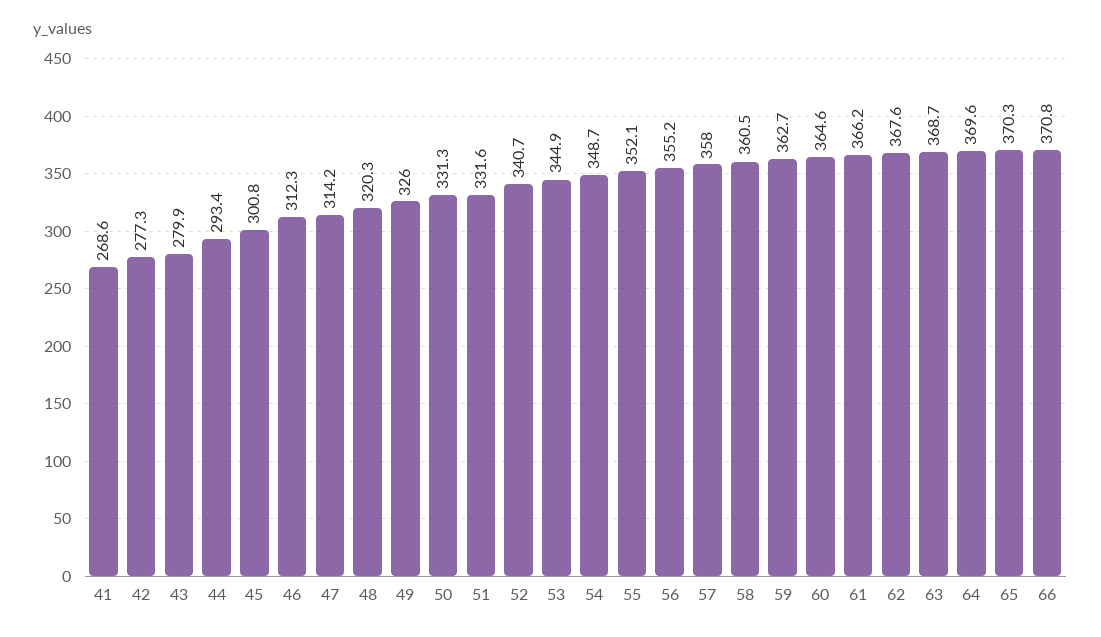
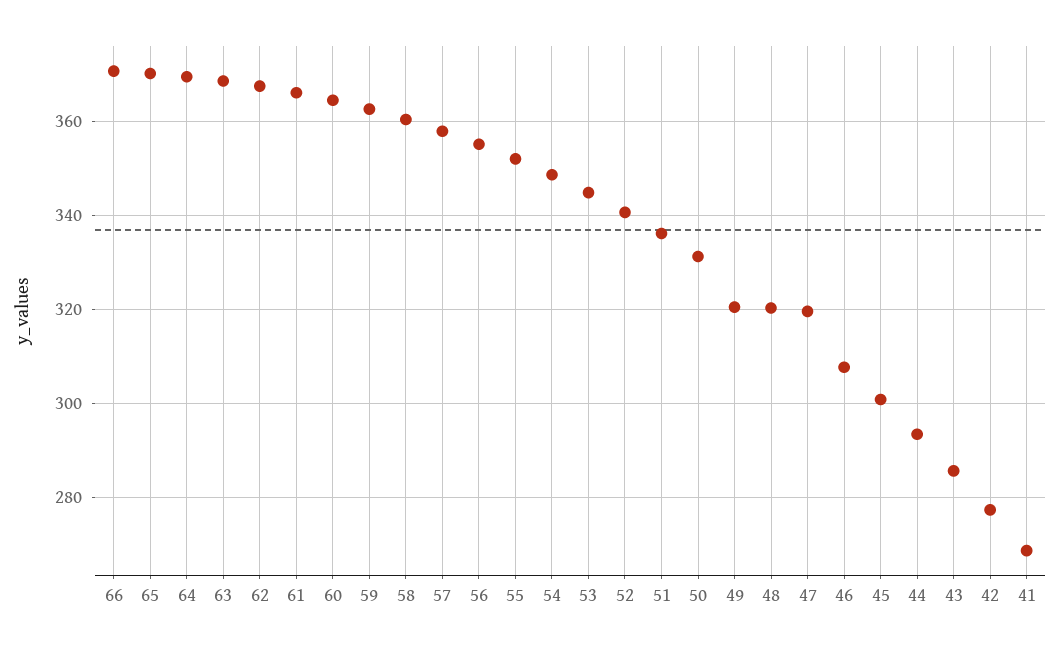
  {
    "41": 268.6,
    "42": 277.3,
-   "43": 279.9,
+   "43": 286,
    "44": 293.4,
    "45": 300.8,
-   "46": 312.3,
+   "46": 308,
-   "47": 314.2,
+   "47": 320,
    "48": 320.3,
-   "49": 326,
+   "49": 320,
    "50": 331.3,
-   "51": 331.6,
+   "51": 336,
    "52": 340.7,
    "53": 344.9,
    "54": 348.7,
    "55": 352.1,
    "56": 355.2,
    "57": 358,
    "58": 360.5,
    "59": 362.7,
    "60": 364.6,
    "61": 366.2,
    "62": 367.6,
    "63": 368.7,
    "64": 369.6,
    "65": 370.3,
    "66": 370.8
  }

